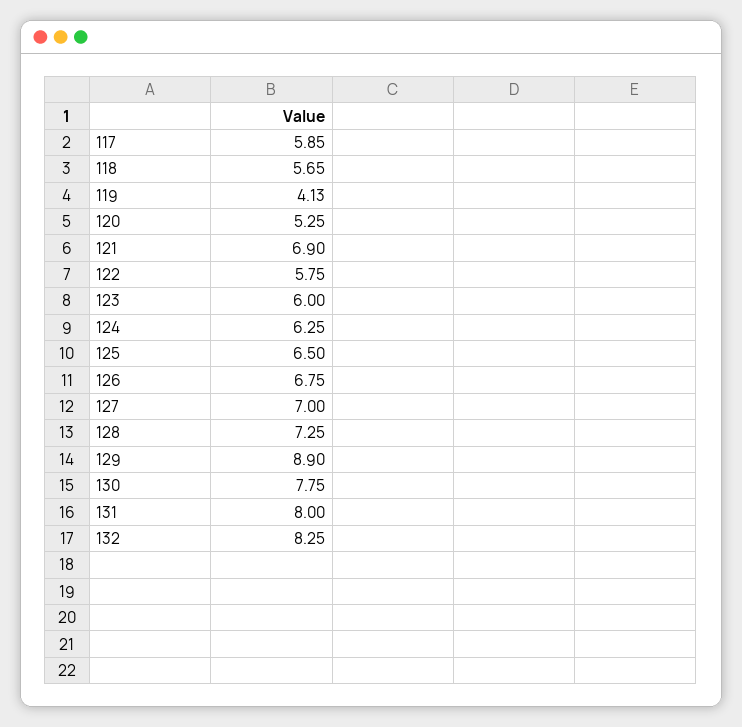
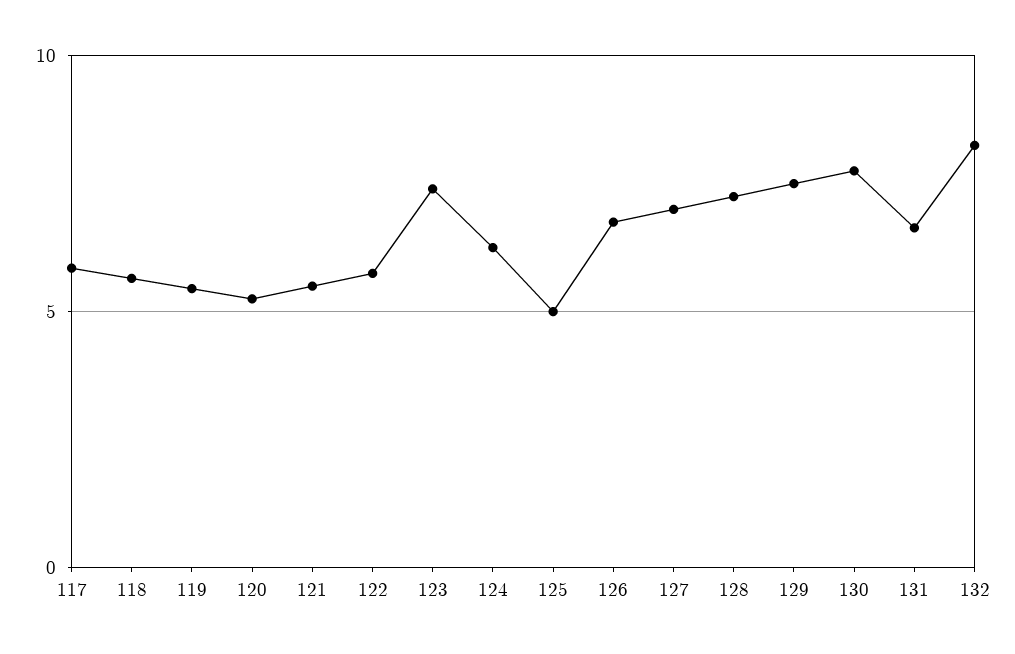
  {
    "117": 5.85,
    "118": 5.65,
-   "119": 4.13,
+   "119": 5.5,
    "120": 5.25,
-   "121": 6.9,
+   "121": 5.5,
    "122": 5.75,
-   "123": 6,
+   "123": 7.5,
    "124": 6.25,
-   "125": 6.5,
+   "125": 5,
    "126": 6.75,
    "127": 7,
    "128": 7.25,
-   "129": 8.9,
+   "129": 7.5,
    "130": 7.75,
-   "131": 8,
+   "131": 6.5,
    "132": 8.25
  }

